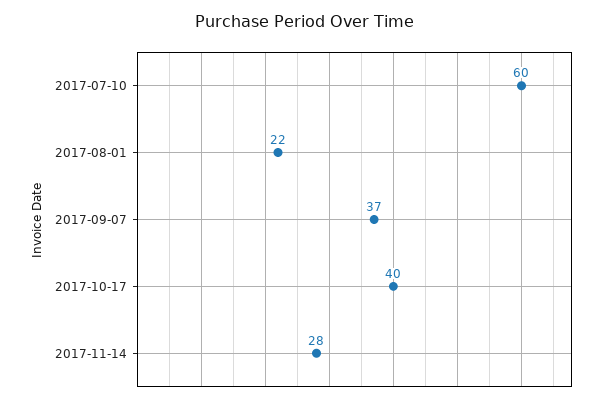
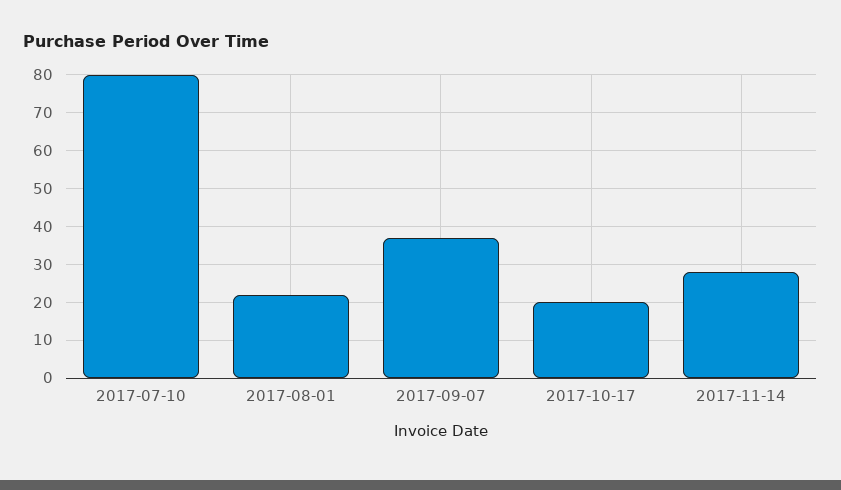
  {
-   "2017-07-10": 60,
+   "2017-07-10": 80,
    "2017-08-01": 22,
    "2017-09-07": 37,
-   "2017-10-17": 40,
+   "2017-10-17": 20,
    "2017-11-14": 28
  }

